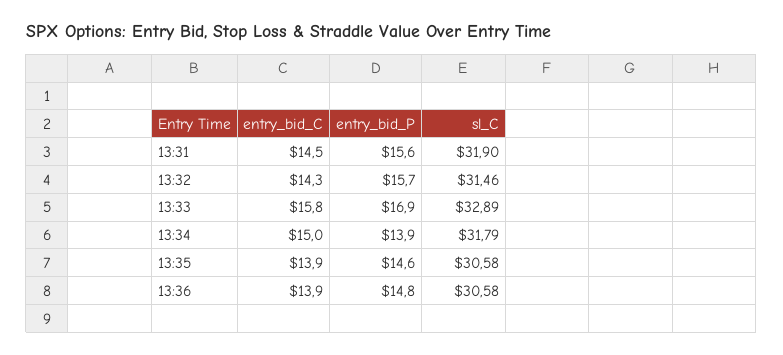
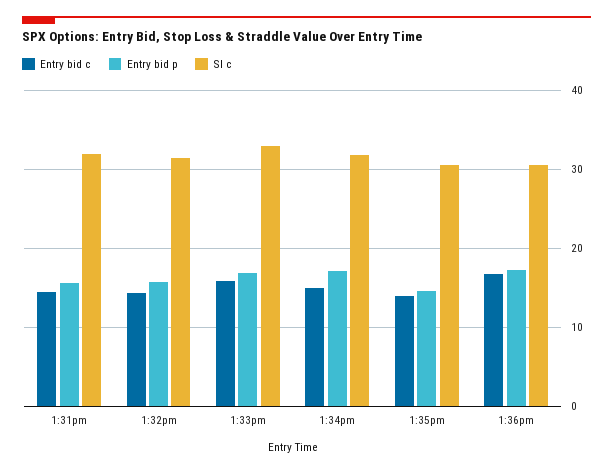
  {
    "entry_bid_C": {
      "13:31": 14.5,
      "13:32": 14.3,
      "13:33": 15.8,
      "13:34": 15,
      "13:35": 13.9,
-     "13:36": 13.9
+     "13:36": 17
    },
    "entry_bid_P": {
      "13:31": 15.6,
      "13:32": 15.7,
      "13:33": 16.9,
-     "13:34": 13.9,
+     "13:34": 17,
      "13:35": 14.6,
-     "13:36": 14.8
+     "13:36": 17
    },
    "sl_C": {
      "13:31": 31.9,
      "13:32": 31.46,
      "13:33": 32.89,
      "13:34": 31.79,
      "13:35": 30.58,
      "13:36": 30.58
    }
  }

